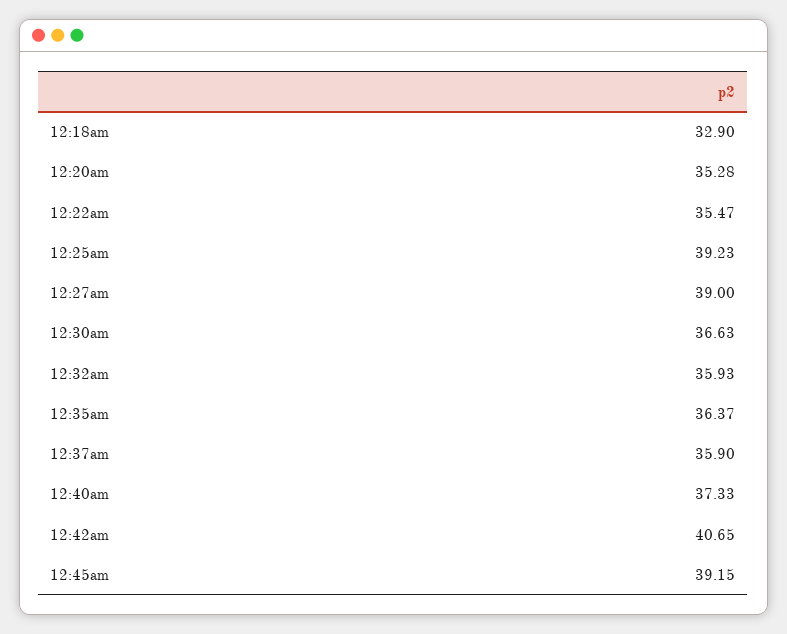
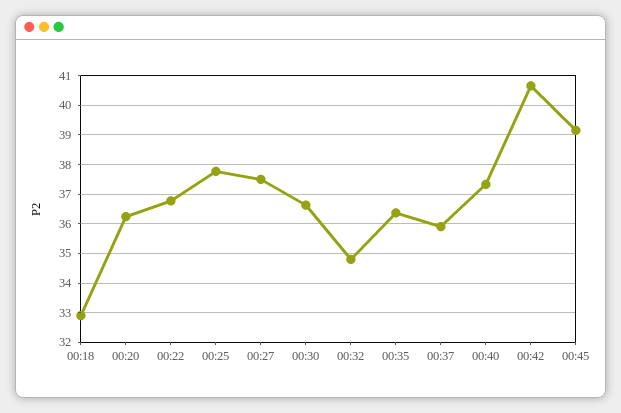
  {
    "12:18am": 32.9,
-   "12:20am": 35.28,
+   "12:20am": 36.25,
-   "12:22am": 35.47,
+   "12:22am": 36.75,
-   "12:25am": 39.23,
+   "12:25am": 37.75,
-   "12:27am": 39,
+   "12:27am": 37.5,
    "12:30am": 36.63,
-   "12:32am": 35.93,
+   "12:32am": 34.75,
    "12:35am": 36.37,
    "12:37am": 35.9,
    "12:40am": 37.33,
    "12:42am": 40.65,
    "12:45am": 39.15
  }

